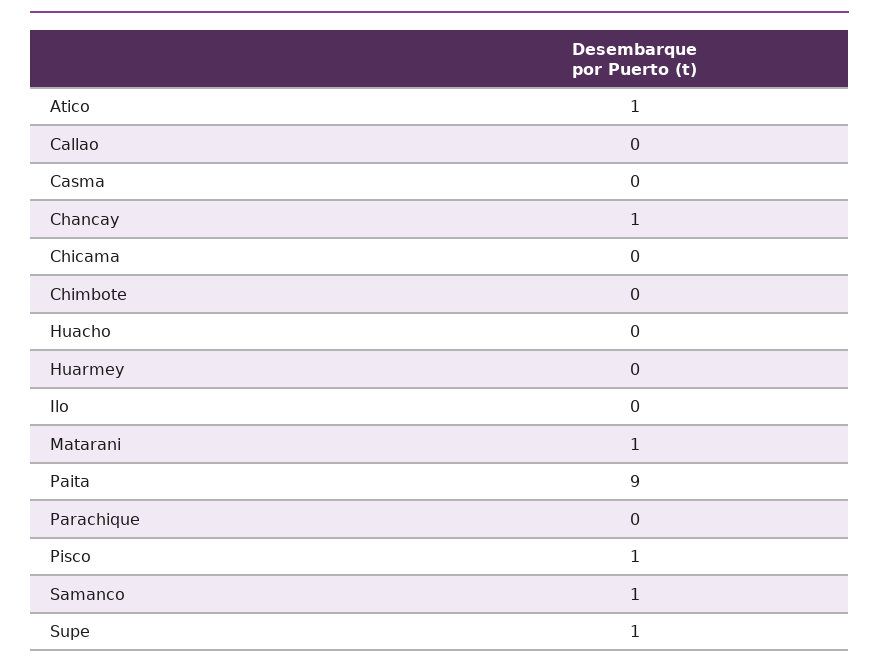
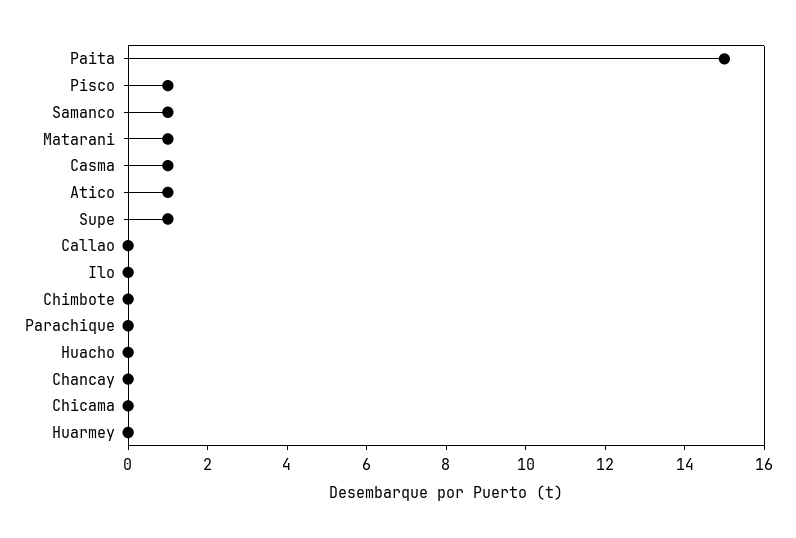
  {
    "Atico": 1,
    "Callao": 0,
-   "Casma": 0,
+   "Casma": 1,
-   "Chancay": 1,
+   "Chancay": 0,
    "Chicama": 0,
    "Chimbote": 0,
    "Huacho": 0,
    "Huarmey": 0,
    "Ilo": 0,
    "Matarani": 1,
-   "Paita": 9,
+   "Paita": 15,
    "Parachique": 0,
    "Pisco": 1,
    "Samanco": 1,
    "Supe": 1
  }

